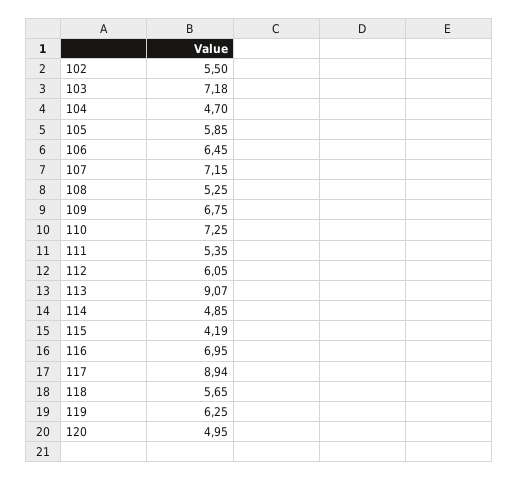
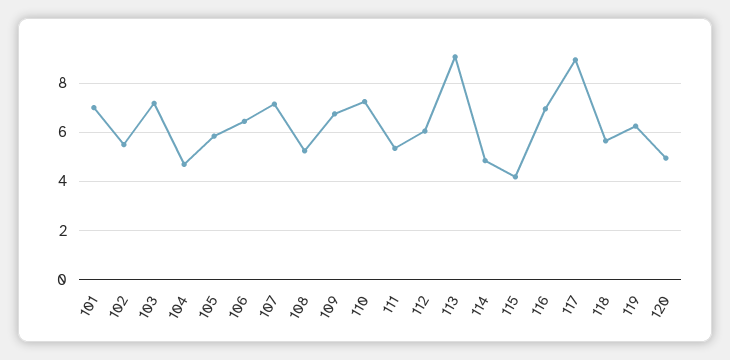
  {
    "102": 5.5,
    "103": 7.18,
    "104": 4.7,
    "105": 5.85,
    "106": 6.45,
    "107": 7.15,
    "108": 5.25,
    "109": 6.75,
    "110": 7.25,
    "111": 5.35,
    "112": 6.05,
    "113": 9.07,
    "114": 4.85,
    "115": 4.19,
    "116": 6.95,
    "117": 8.94,
    "118": 5.65,
    "119": 6.25,
-   "120": 4.95
+   "120": 4.95,
+   "101": 7
  }

